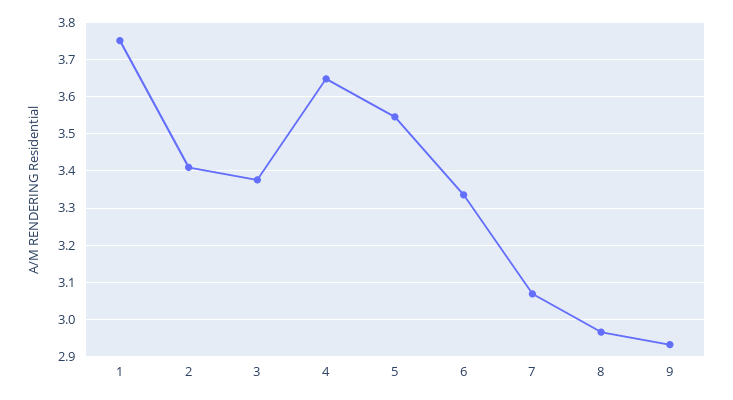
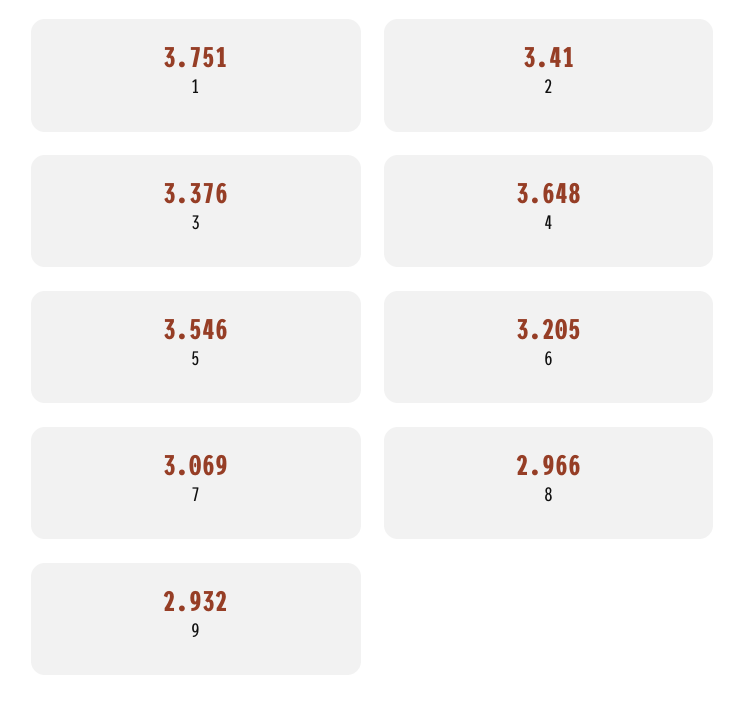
  {
    "1": 3.751,
    "2": 3.41,
    "3": 3.376,
    "4": 3.648,
    "5": 3.546,
-   "6": 3.34,
+   "6": 3.205,
    "7": 3.069,
    "8": 2.966,
    "9": 2.932
  }

